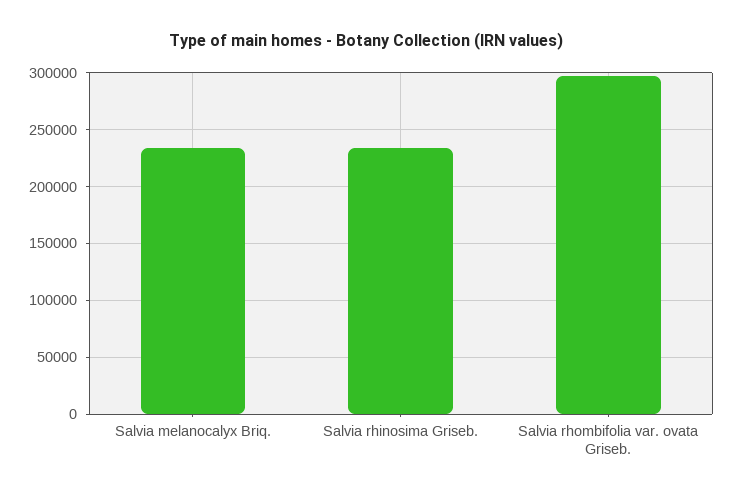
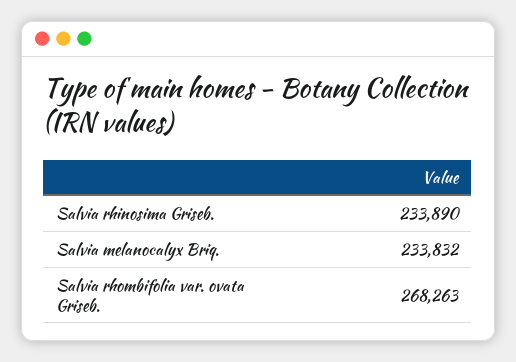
  {
    "Salvia melanocalyx Briq.": 233832,
    "Salvia rhinosima Griseb.": 233890,
-   "Salvia rhombifolia var. ovata Griseb.": 300000
+   "Salvia rhombifolia var. ovata Griseb.": 268263
  }

